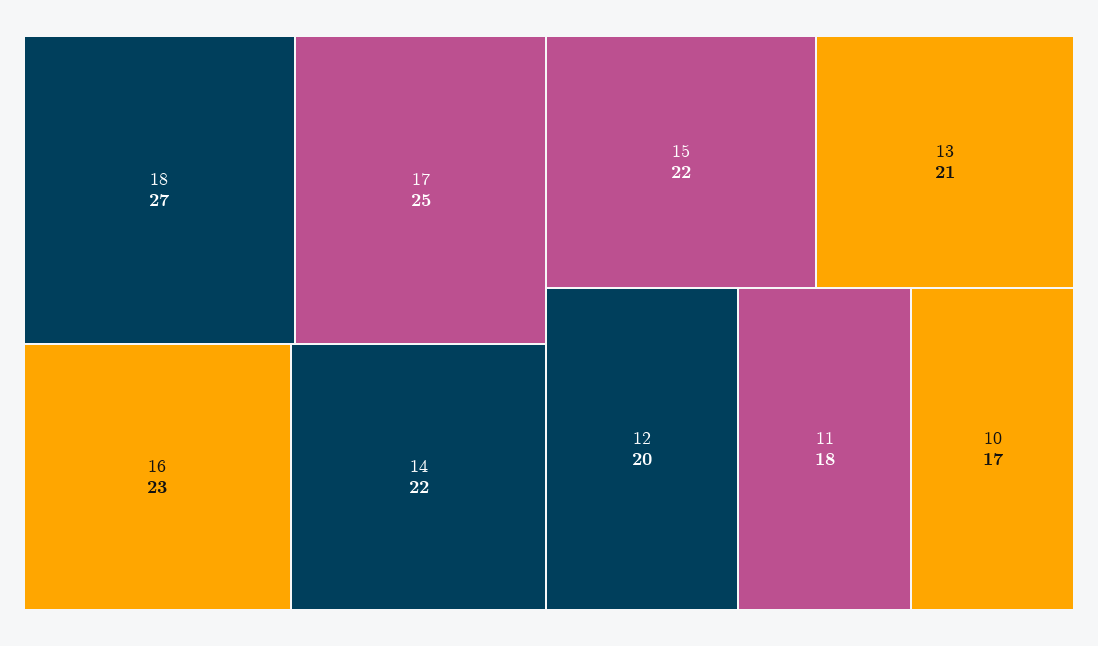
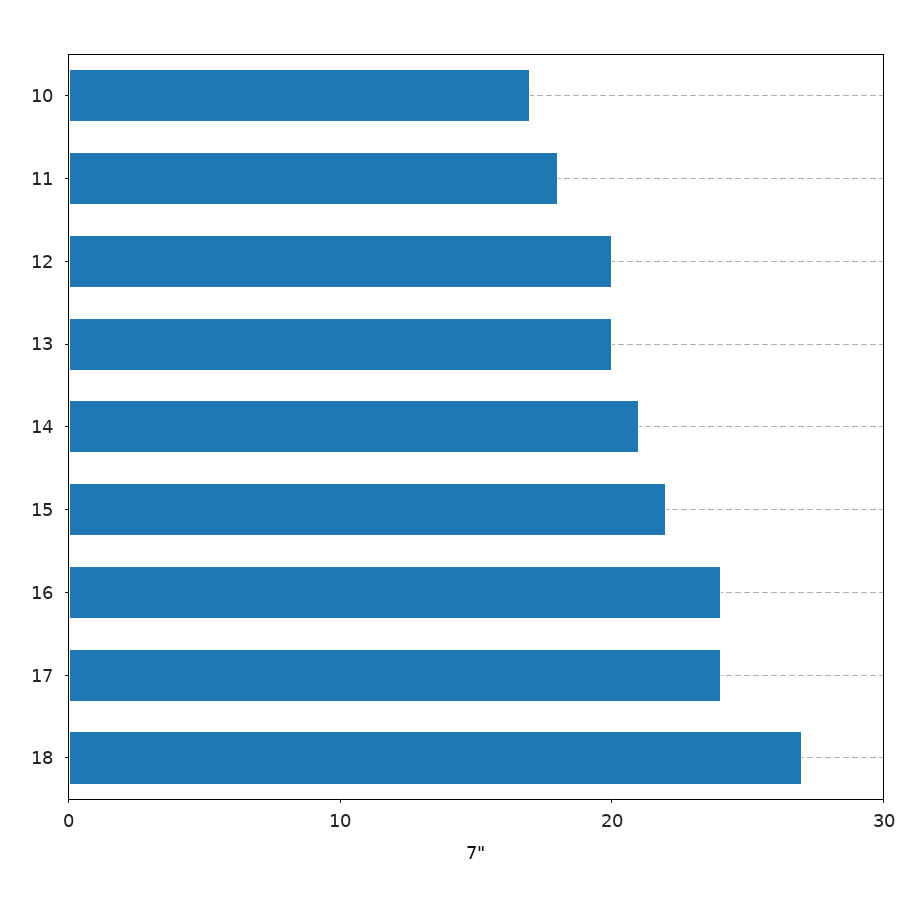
  {
    "18": 27,
-   "17": 25,
+   "17": 24,
-   "16": 23,
+   "16": 24,
-   "14": 22,
+   "14": 21,
    "15": 22,
-   "13": 21,
+   "13": 20,
    "12": 20,
    "11": 18,
    "10": 17
  }

